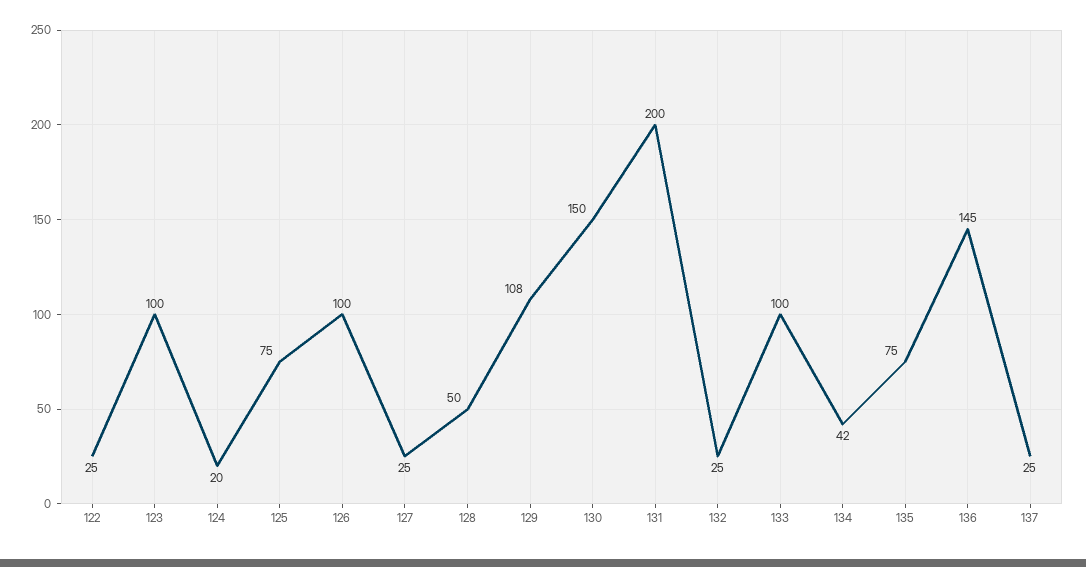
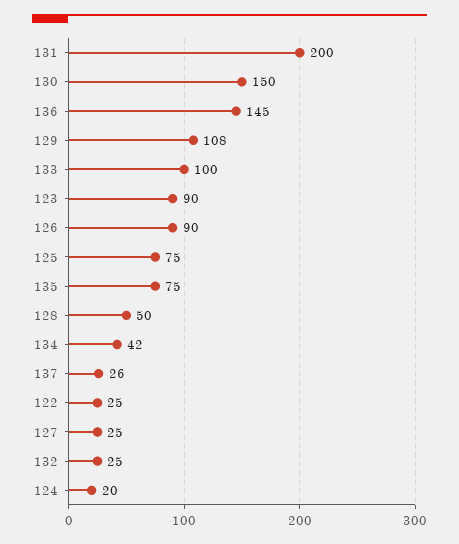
  {
    "122": 25,
-   "123": 100,
+   "123": 90,
    "124": 20,
    "125": 75,
-   "126": 100,
+   "126": 90,
    "127": 25,
    "128": 50,
    "129": 108,
    "130": 150,
    "131": 200,
    "132": 25,
    "133": 100,
    "134": 42,
    "135": 75,
    "136": 145,
-   "137": 25
+   "137": 26
  }

